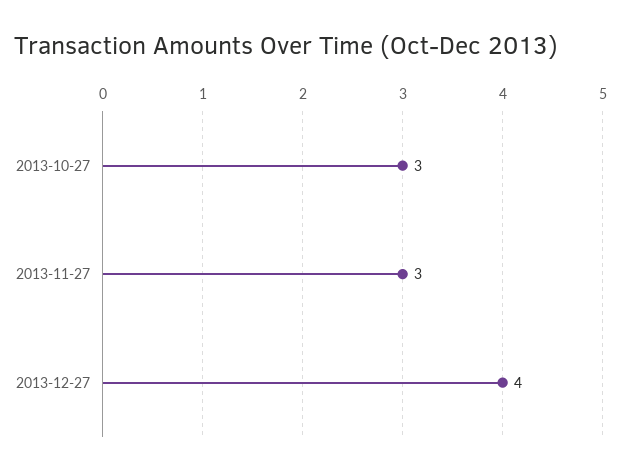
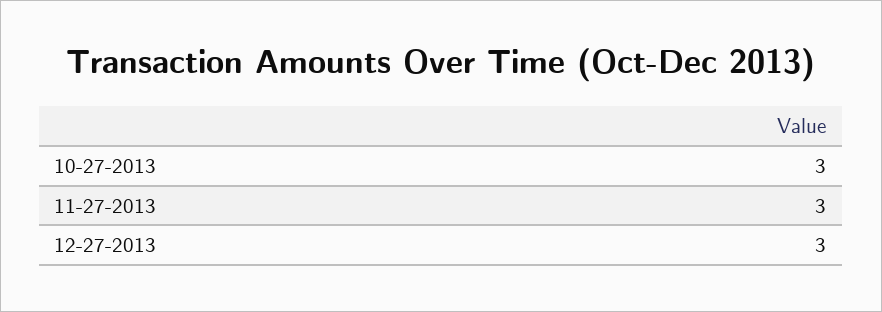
  {
    "2013-10-27": 3,
    "2013-11-27": 3,
-   "2013-12-27": 4
+   "2013-12-27": 3
  }

